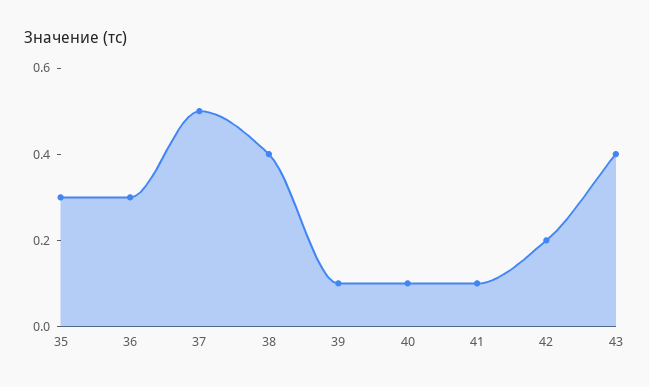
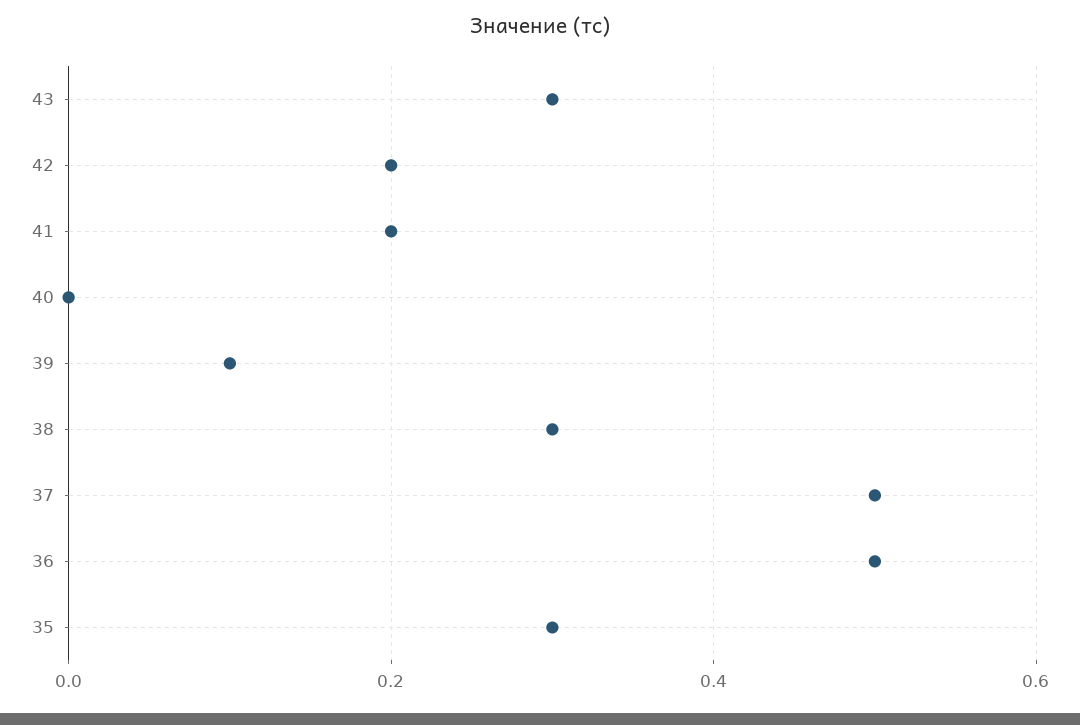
  {
    "35": 0.3,
-   "36": 0.3,
+   "36": 0.5,
    "37": 0.5,
-   "38": 0.4,
+   "38": 0.3,
    "39": 0.1,
-   "40": 0.1,
+   "40": 0,
-   "41": 0.1,
+   "41": 0.2,
    "42": 0.2,
-   "43": 0.4
+   "43": 0.3
  }

